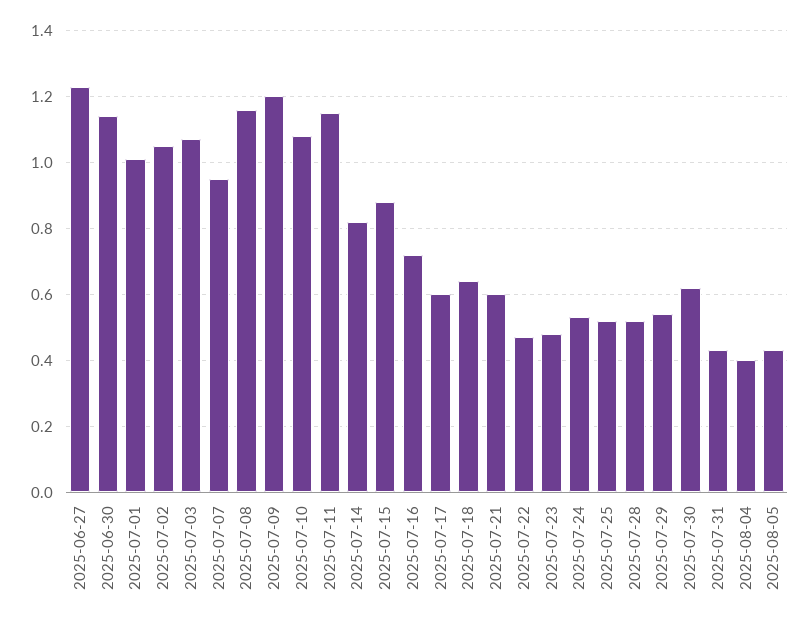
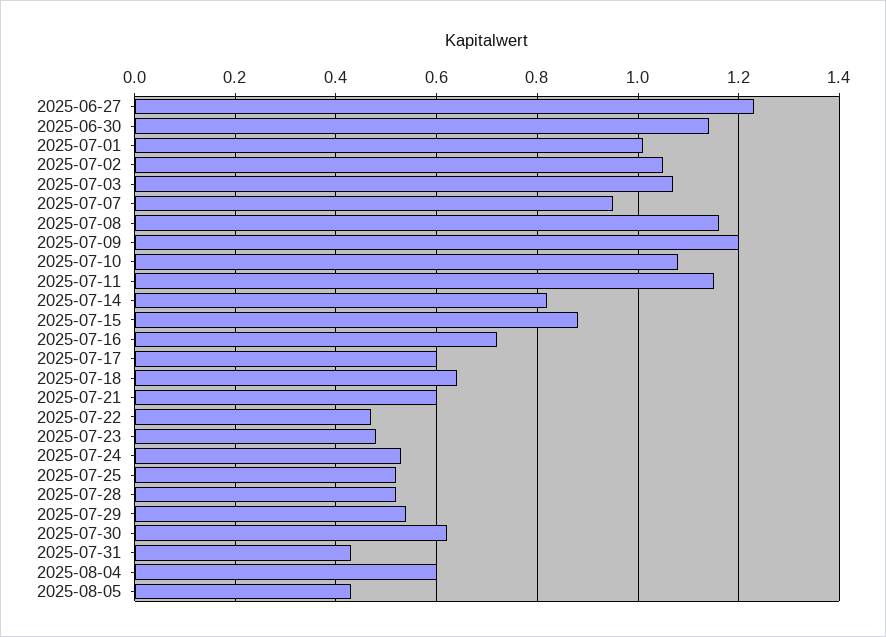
  {
    "2025-06-27": 1.25,
    "2025-06-30": 1.15,
    "2025-07-01": 1,
    "2025-07-02": 1.05,
    "2025-07-03": 1.05,
    "2025-07-07": 0.95,
    "2025-07-08": 1.15,
    "2025-07-09": 1.2,
    "2025-07-10": 1.1,
    "2025-07-11": 1.15,
    "2025-07-14": 0.8,
    "2025-07-15": 0.9,
    "2025-07-16": 0.7,
    "2025-07-17": 0.6,
    "2025-07-18": 0.65,
    "2025-07-21": 0.6,
    "2025-07-22": 0.45,
    "2025-07-23": 0.5,
    "2025-07-24": 0.55,
    "2025-07-25": 0.5,
    "2025-07-28": 0.5,
    "2025-07-29": 0.55,
    "2025-07-30": 0.6,
    "2025-07-31": 0.45,
-   "2025-08-04": 0.4,
+   "2025-08-04": 0.6,
    "2025-08-05": 0.45
  }

